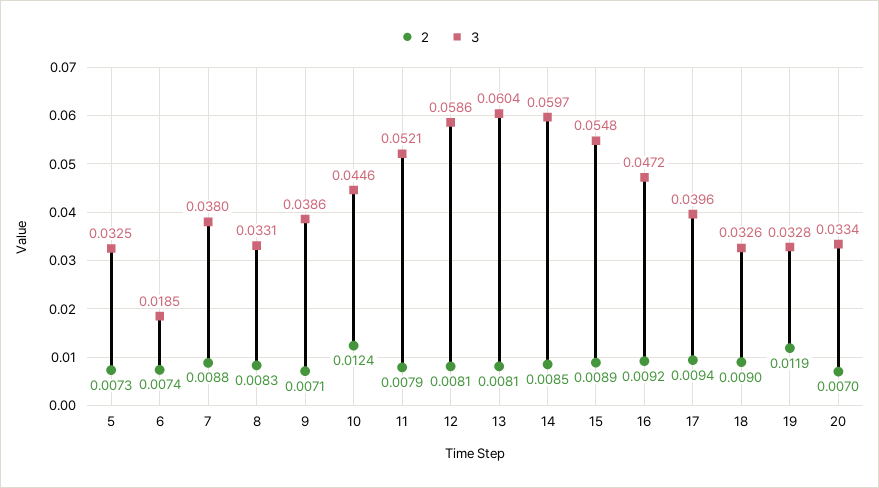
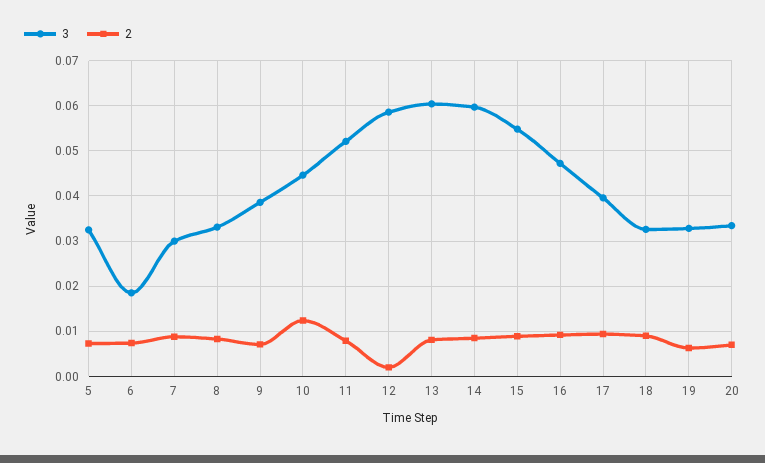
  {
    "2": {
      "5": 0.0073,
      "6": 0.0074,
      "7": 0.0088,
      "8": 0.0083,
      "9": 0.0071,
      "10": 0.0124,
      "11": 0.0079,
-     "12": 0.0081,
+     "12": 0.002,
      "13": 0.0081,
      "14": 0.0085,
      "15": 0.0089,
      "16": 0.0092,
      "17": 0.0094,
      "18": 0.009,
-     "19": 0.0119,
+     "19": 0.006,
      "20": 0.007
    },
    "3": {
      "5": 0.0325,
      "6": 0.0185,
-     "7": 0.038,
+     "7": 0.03,
      "8": 0.0331,
      "9": 0.0386,
      "10": 0.0446,
      "11": 0.0521,
      "12": 0.0586,
      "13": 0.0604,
      "14": 0.0597,
      "15": 0.0548,
      "16": 0.0472,
      "17": 0.0396,
      "18": 0.0326,
      "19": 0.0328,
      "20": 0.0334
    }
  }

